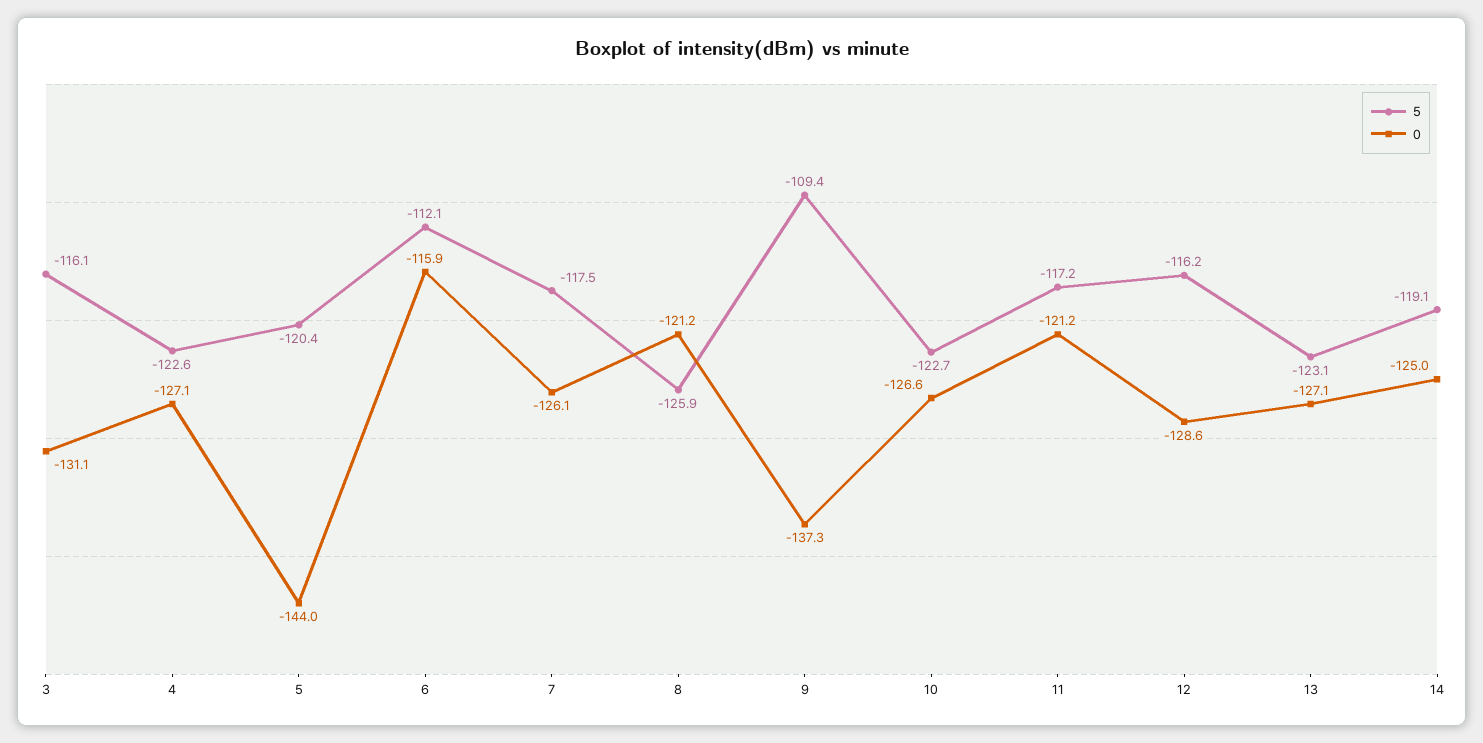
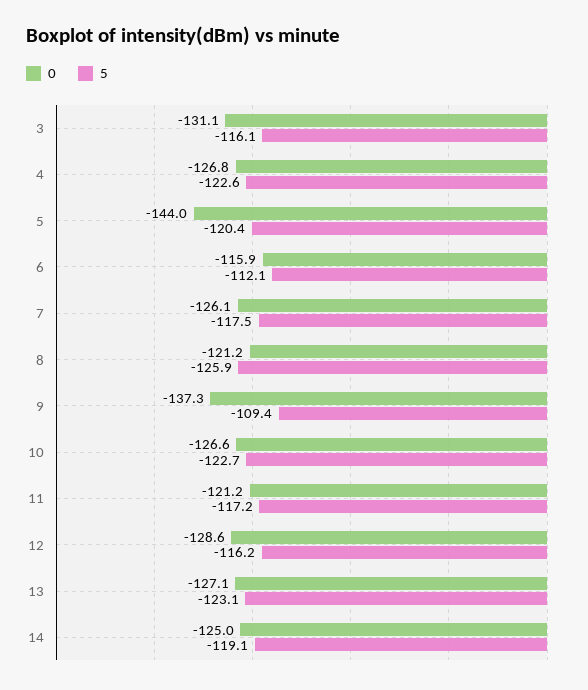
  {
    "5": {
      "3": -116.1,
      "4": -122.6,
      "5": -120.4,
      "6": -112.1,
      "7": -117.5,
      "8": -125.9,
      "9": -109.4,
      "10": -122.7,
      "11": -117.2,
      "12": -116.2,
      "13": -123.1,
      "14": -119.1
    },
    "0": {
      "3": -131.1,
-     "4": -127.1,
+     "4": -126.8,
      "5": -144,
      "6": -115.9,
      "7": -126.1,
      "8": -121.2,
      "9": -137.3,
      "10": -126.6,
      "11": -121.2,
      "12": -128.6,
      "13": -127.1,
      "14": -125
    }
  }

